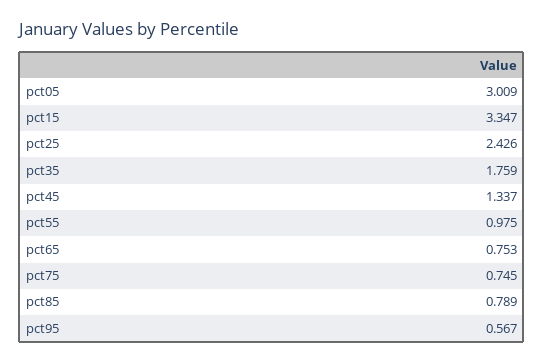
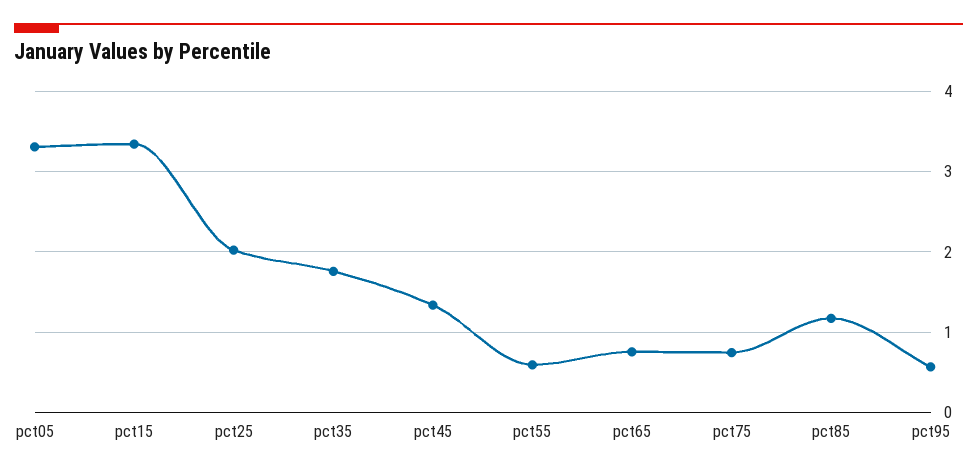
  {
-   "pct05": 3.009,
+   "pct05": 3.3,
    "pct15": 3.347,
-   "pct25": 2.426,
+   "pct25": 2,
    "pct35": 1.759,
    "pct45": 1.337,
-   "pct55": 0.975,
+   "pct55": 0.6,
    "pct65": 0.753,
    "pct75": 0.745,
-   "pct85": 0.789,
+   "pct85": 1.2,
    "pct95": 0.567
  }

